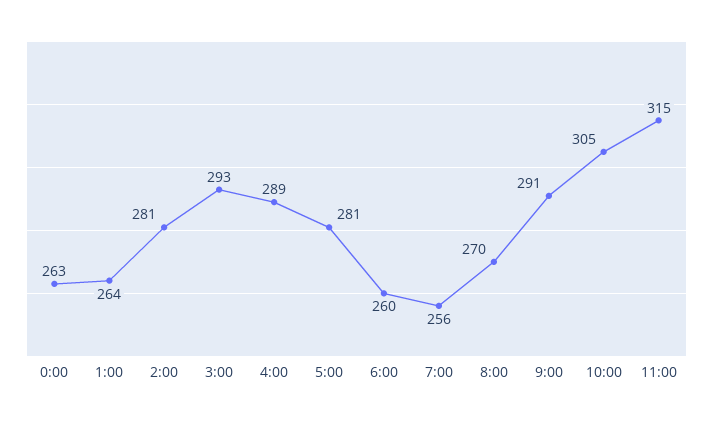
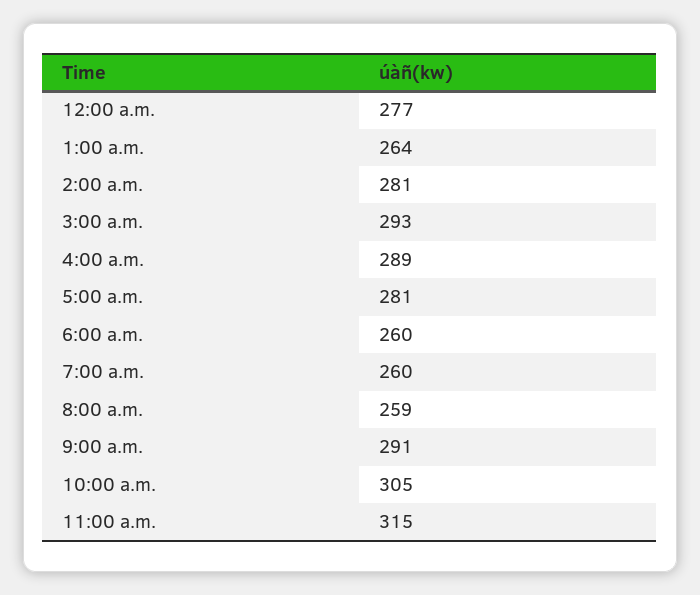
  {
-   "0:00": 263,
+   "0:00": 277,
    "1:00": 264,
    "2:00": 281,
    "3:00": 293,
    "4:00": 289,
    "5:00": 281,
    "6:00": 260,
-   "7:00": 256,
+   "7:00": 260,
-   "8:00": 270,
+   "8:00": 259,
    "9:00": 291,
    "10:00": 305,
    "11:00": 315
  }

